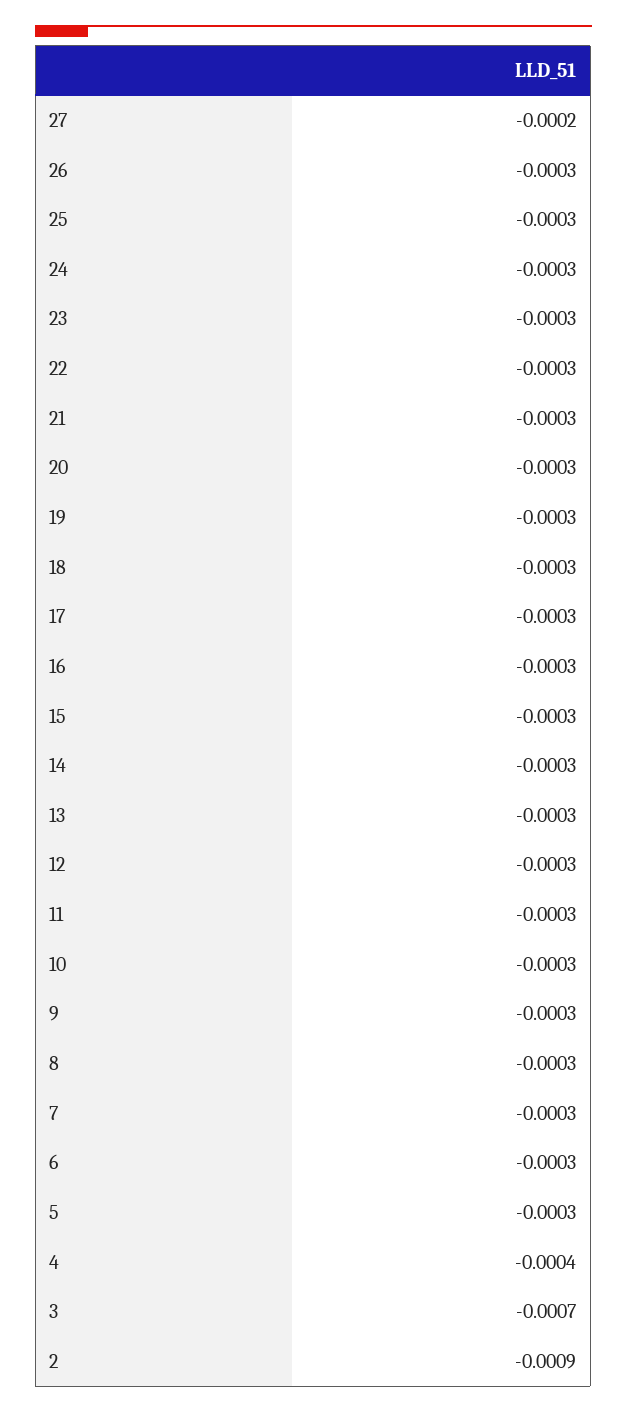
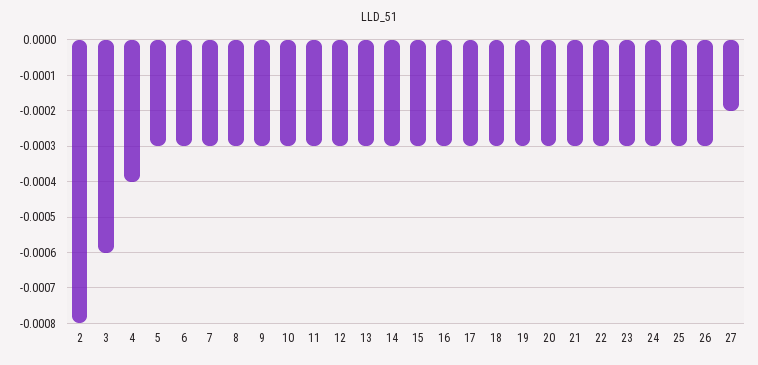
  {
    "27": -0.0002,
    "26": -0.0003,
    "25": -0.0003,
    "24": -0.0003,
    "23": -0.0003,
    "22": -0.0003,
    "21": -0.0003,
    "20": -0.0003,
    "19": -0.0003,
    "18": -0.0003,
    "17": -0.0003,
    "16": -0.0003,
    "15": -0.0003,
    "14": -0.0003,
    "13": -0.0003,
    "12": -0.0003,
    "11": -0.0003,
    "10": -0.0003,
    "9": -0.0003,
    "8": -0.0003,
    "7": -0.0003,
    "6": -0.0003,
    "5": -0.0003,
    "4": -0.0004,
-   "3": -0.0007,
+   "3": -0.0006,
-   "2": -0.0009
+   "2": -0.0008
  }

